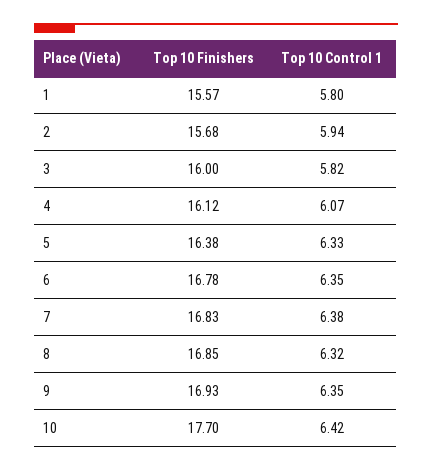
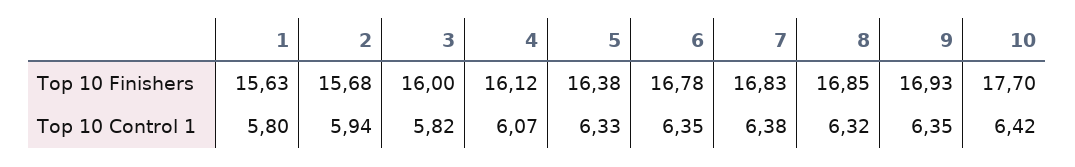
  {
    "Top 10 Finishers": {
-     "1": 15.57,
+     "1": 15.63,
      "2": 15.68,
      "3": 16,
      "4": 16.12,
      "5": 16.38,
      "6": 16.78,
      "7": 16.83,
      "8": 16.85,
      "9": 16.93,
      "10": 17.7
    },
    "Top 10 Control 1": {
      "1": 5.8,
      "2": 5.94,
      "3": 5.82,
      "4": 6.07,
      "5": 6.33,
      "6": 6.35,
      "7": 6.38,
      "8": 6.32,
      "9": 6.35,
      "10": 6.42
    }
  }

